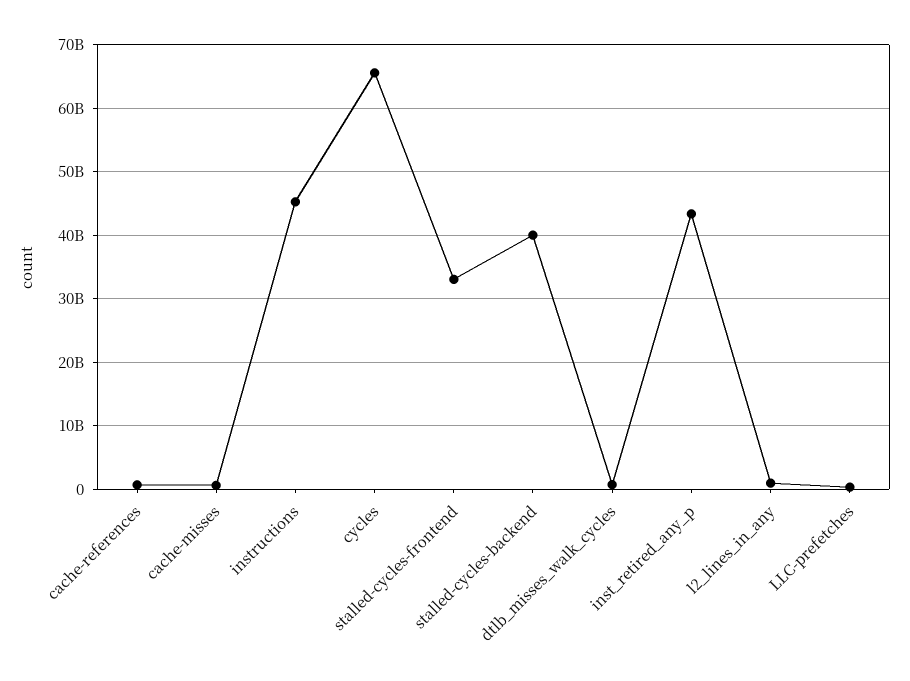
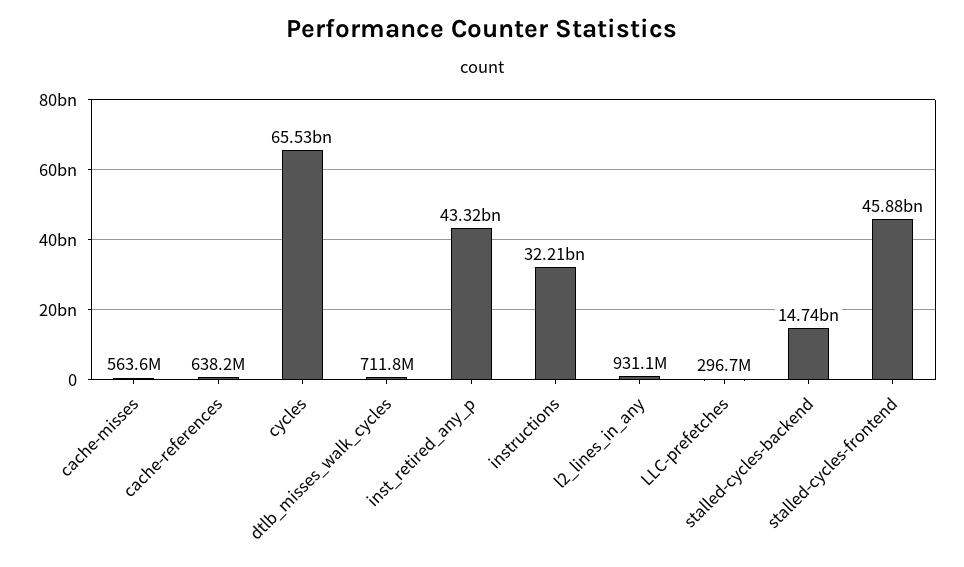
  {
    "cache-references": 638200000,
    "cache-misses": 563600000,
-   "instructions": 45000000000,
+   "instructions": 32210000000,
    "cycles": 65530000000,
-   "stalled-cycles-frontend": 33000000000,
+   "stalled-cycles-frontend": 45880000000,
-   "stalled-cycles-backend": 40000000000,
+   "stalled-cycles-backend": 14740000000,
    "dtlb_misses_walk_cycles": 711800000,
    "inst_retired_any_p": 43320000000,
    "l2_lines_in_any": 931100000,
    "LLC-prefetches": 296700000
  }

